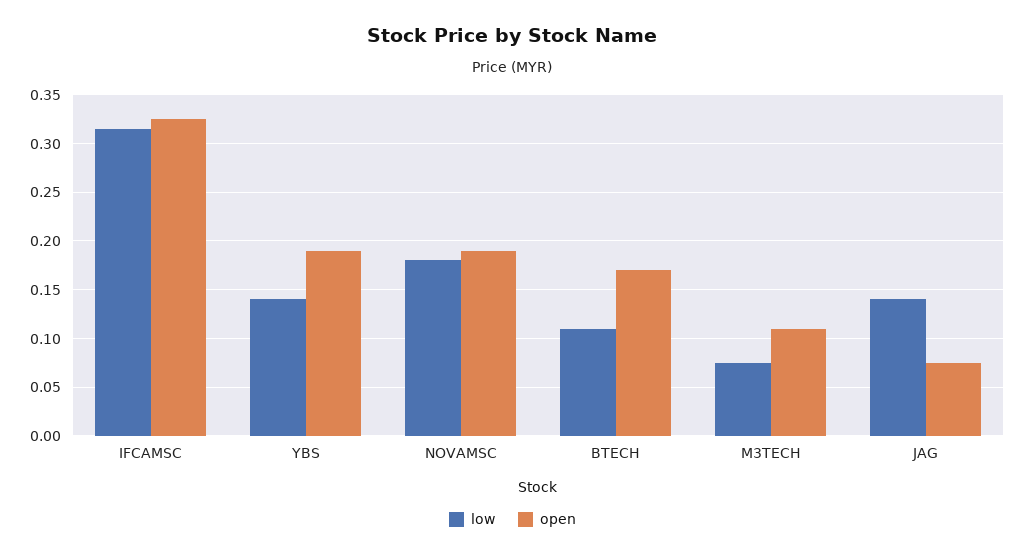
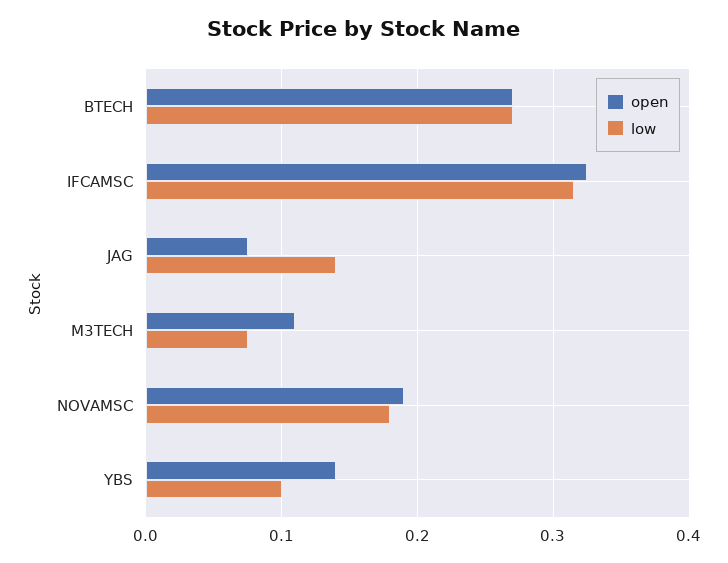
  {
    "low": {
      "IFCAMSC": 0.32,
-     "YBS": 0.14,
+     "YBS": 0.1,
      "NOVAMSC": 0.18,
-     "BTECH": 0.11,
+     "BTECH": 0.27,
      "M3TECH": 0.08,
      "JAG": 0.14
    },
    "open": {
      "IFCAMSC": 0.33,
-     "YBS": 0.19,
+     "YBS": 0.14,
      "NOVAMSC": 0.19,
-     "BTECH": 0.17,
+     "BTECH": 0.27,
      "M3TECH": 0.11,
      "JAG": 0.08
    }
  }

